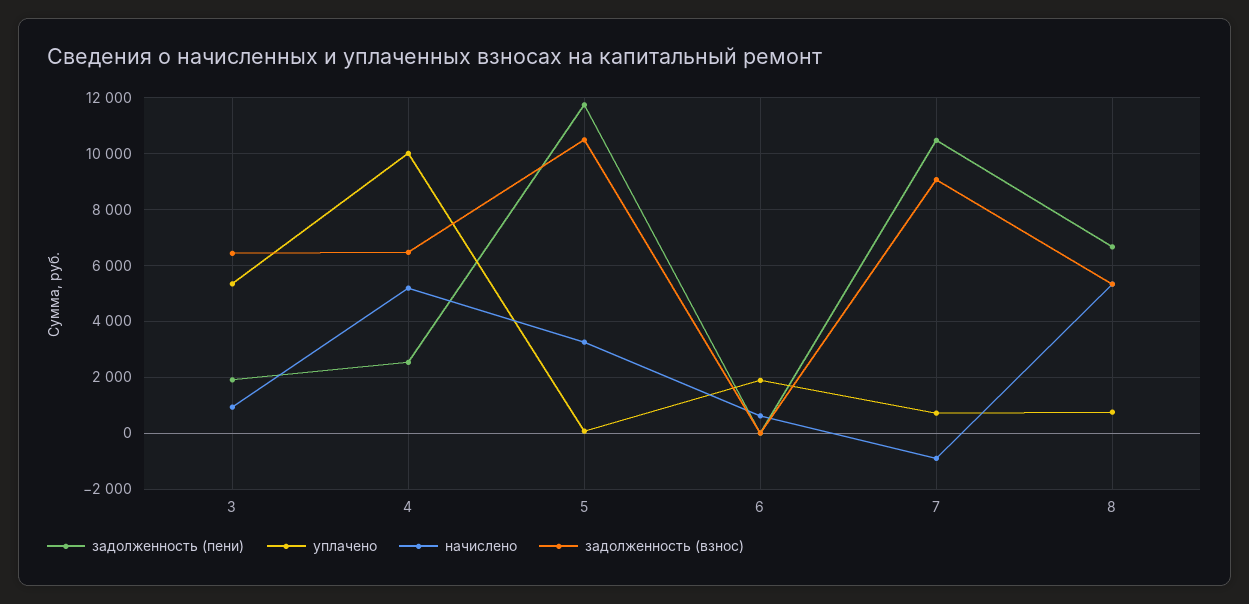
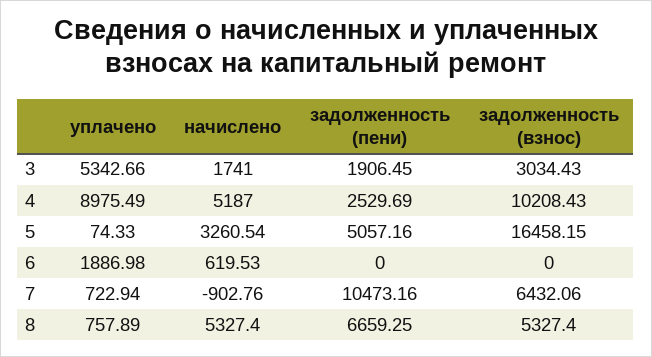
  {
    "задолженность (пени)": {
      "3": 1906.45,
      "4": 2529.69,
-     "5": 11750,
+     "5": 5057.16,
      "6": 0,
      "7": 10473.16,
      "8": 6659.25
    },
    "уплачено": {
      "3": 5342.66,
-     "4": 10000,
+     "4": 8975.49,
      "5": 74.33,
      "6": 1886.98,
      "7": 722.94,
      "8": 757.89
    },
    "начислено": {
-     "3": 1000,
+     "3": 1741,
      "4": 5187,
      "5": 3260.54,
      "6": 619.53,
      "7": -902.76,
      "8": 5327.4
    },
    "задолженность (взнос)": {
-     "3": 6500,
+     "3": 3034.43,
-     "4": 6500,
+     "4": 10208.43,
-     "5": 10500,
+     "5": 16458.15,
      "6": 0,
-     "7": 9000,
+     "7": 6432.06,
      "8": 5327.4
    }
  }

